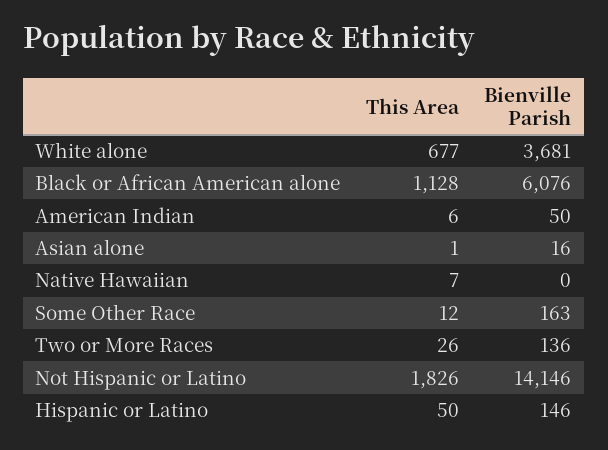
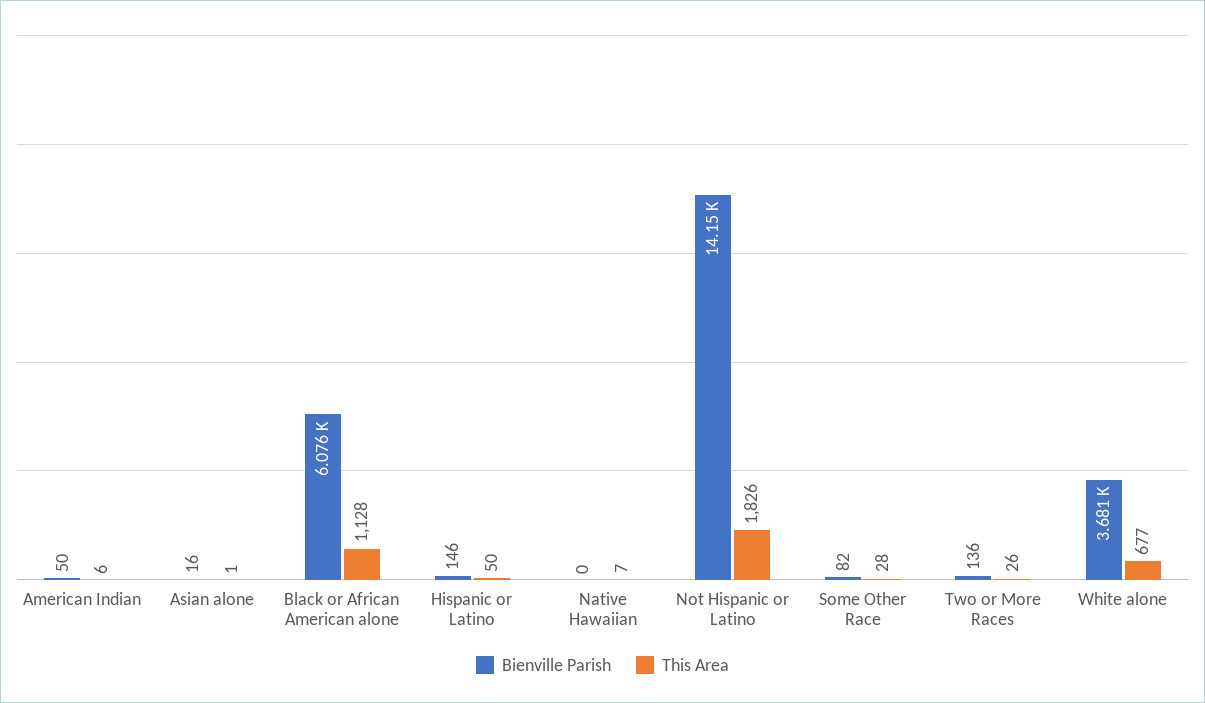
  {
    "This Area": {
      "White alone": 677,
      "Black or African American alone": 1128,
      "American Indian": 6,
      "Asian alone": 1,
      "Native Hawaiian": 7,
-     "Some Other Race": 12,
+     "Some Other Race": 28,
      "Two or More Races": 26,
      "Not Hispanic or Latino": 1826,
      "Hispanic or Latino": 50
    },
    "Bienville Parish": {
      "White alone": 3681,
      "Black or African American alone": 6076,
      "American Indian": 50,
      "Asian alone": 16,
      "Native Hawaiian": 0,
-     "Some Other Race": 163,
+     "Some Other Race": 82,
      "Two or More Races": 136,
      "Not Hispanic or Latino": 14146,
      "Hispanic or Latino": 146
    }
  }

